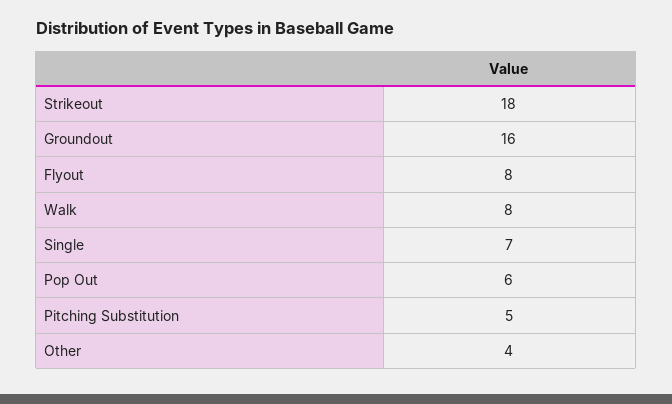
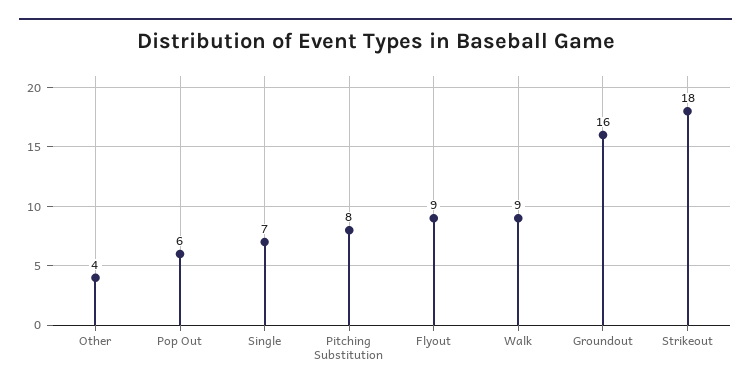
  {
    "Strikeout": 18,
    "Groundout": 16,
-   "Flyout": 8,
+   "Flyout": 9,
-   "Walk": 8,
+   "Walk": 9,
    "Single": 7,
    "Pop Out": 6,
-   "Pitching Substitution": 5,
+   "Pitching Substitution": 8,
    "Other": 4
  }

